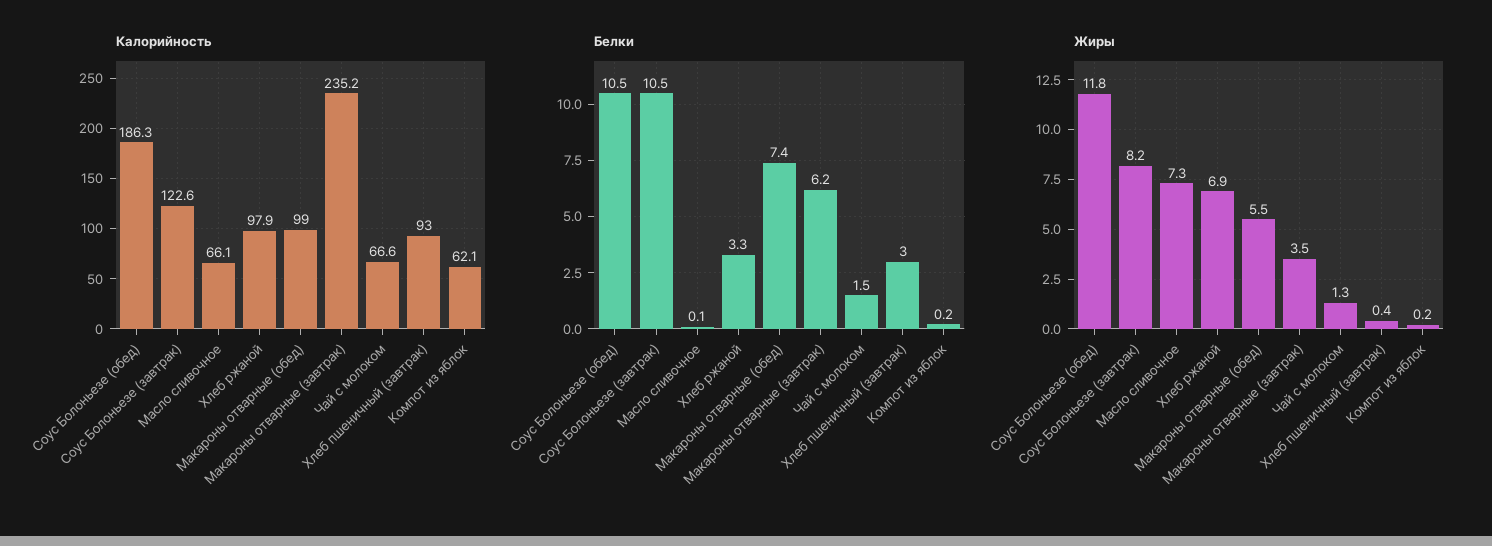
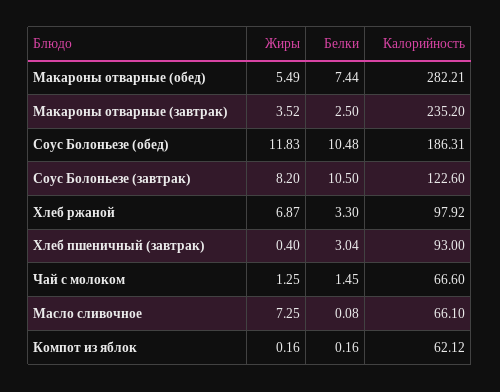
  {
    "Калорийность": {
      "Соус Болоньезе (обед)": 186.31,
      "Соус Болоньезе (завтрак)": 122.6,
      "Масло сливочное": 66.1,
      "Хлеб ржаной": 97.92,
-     "Макароны отварные (обед)": 99,
+     "Макароны отварные (обед)": 282.21,
      "Макароны отварные (завтрак)": 235.2,
      "Чай с молоком": 66.6,
      "Хлеб пшеничный (завтрак)": 93,
      "Компот из яблок": 62.12
    },
    "Белки": {
      "Соус Болоньезе (обед)": 10.48,
      "Соус Болоньезе (завтрак)": 10.5,
      "Масло сливочное": 0.08,
      "Хлеб ржаной": 3.3,
      "Макароны отварные (обед)": 7.44,
-     "Макароны отварные (завтрак)": 6.2,
+     "Макароны отварные (завтрак)": 2.5,
      "Чай с молоком": 1.45,
      "Хлеб пшеничный (завтрак)": 3.04,
      "Компот из яблок": 0.16
    },
    "Жиры": {
      "Соус Болоньезе (обед)": 11.83,
      "Соус Болоньезе (завтрак)": 8.2,
      "Масло сливочное": 7.25,
      "Хлеб ржаной": 6.87,
      "Макароны отварные (обед)": 5.49,
      "Макароны отварные (завтрак)": 3.52,
      "Чай с молоком": 1.25,
      "Хлеб пшеничный (завтрак)": 0.4,
      "Компот из яблок": 0.16
    }
  }

